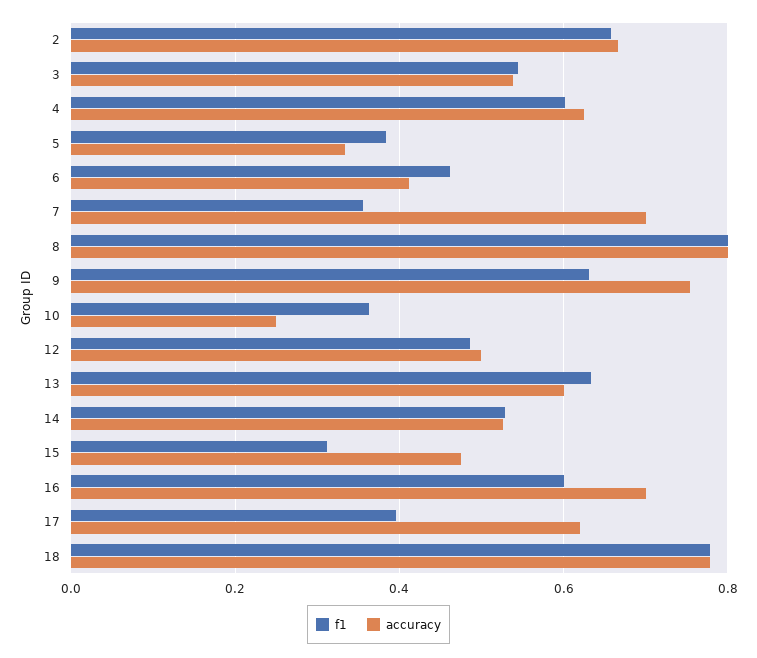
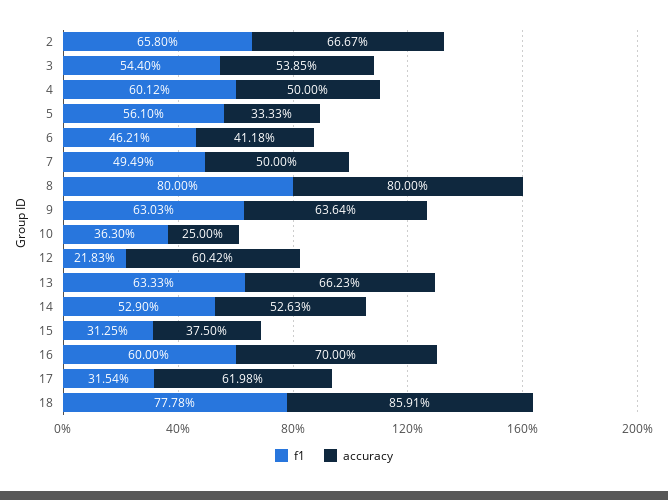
  {
    "f1": {
      "2": 0.658,
      "3": 0.544,
      "4": 0.6012,
-     "5": 0.38,
+     "5": 0.561,
      "6": 0.4621,
-     "7": 0.36,
+     "7": 0.4949,
      "8": 0.8,
      "9": 0.6303,
      "10": 0.363,
-     "12": 0.48,
+     "12": 0.2183,
      "13": 0.6333,
      "14": 0.529,
      "15": 0.3125,
      "16": 0.6,
-     "17": 0.4,
+     "17": 0.3154,
      "18": 0.7778
    },
    "accuracy": {
      "2": 0.6667,
      "3": 0.5385,
-     "4": 0.62,
+     "4": 0.5,
      "5": 0.3333,
      "6": 0.4118,
-     "7": 0.7,
+     "7": 0.5,
      "8": 0.8,
-     "9": 0.76,
+     "9": 0.6364,
      "10": 0.25,
-     "12": 0.5,
+     "12": 0.6042,
-     "13": 0.6,
+     "13": 0.6623,
      "14": 0.5263,
-     "15": 0.48,
+     "15": 0.375,
      "16": 0.7,
      "17": 0.6198,
-     "18": 0.78
+     "18": 0.8591
    }
  }

